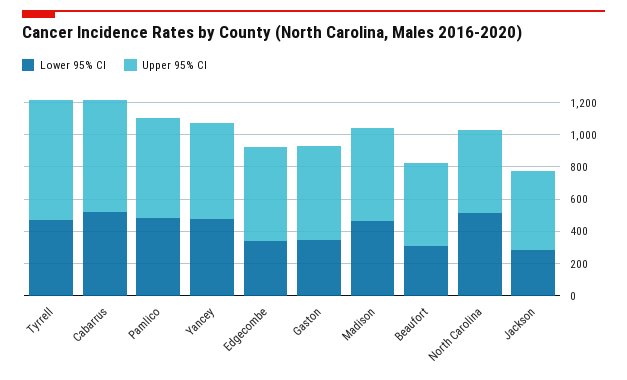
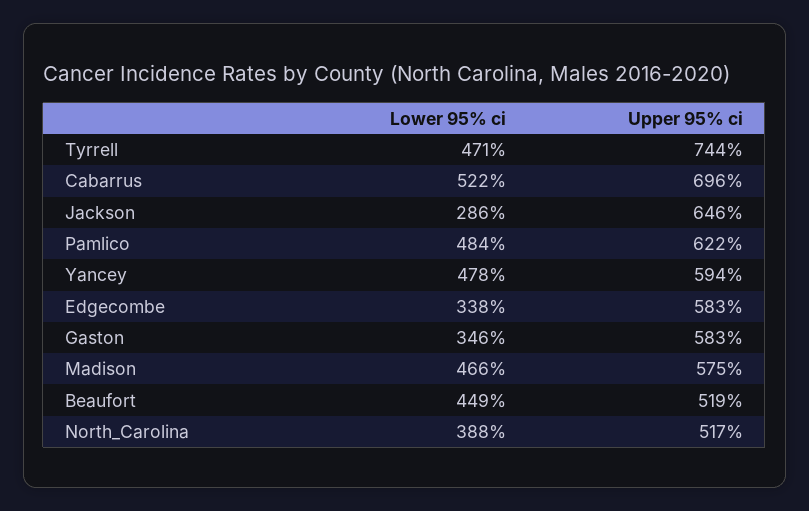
  {
    "Lower 95% CI": {
      "Tyrrell": 471,
      "Cabarrus": 522,
      "Pamlico": 484,
      "Yancey": 478,
      "Edgecombe": 338,
      "Gaston": 346,
      "Madison": 466,
-     "Beaufort": 300,
+     "Beaufort": 449,
-     "North Carolina": 500,
+     "North Carolina": 388,
      "Jackson": 286
    },
    "Upper 95% CI": {
      "Tyrrell": 744,
      "Cabarrus": 696,
      "Pamlico": 622,
      "Yancey": 594,
      "Edgecombe": 583,
      "Gaston": 583,
      "Madison": 575,
      "Beaufort": 519,
      "North Carolina": 517,
-     "Jackson": 500
+     "Jackson": 646
    }
  }

